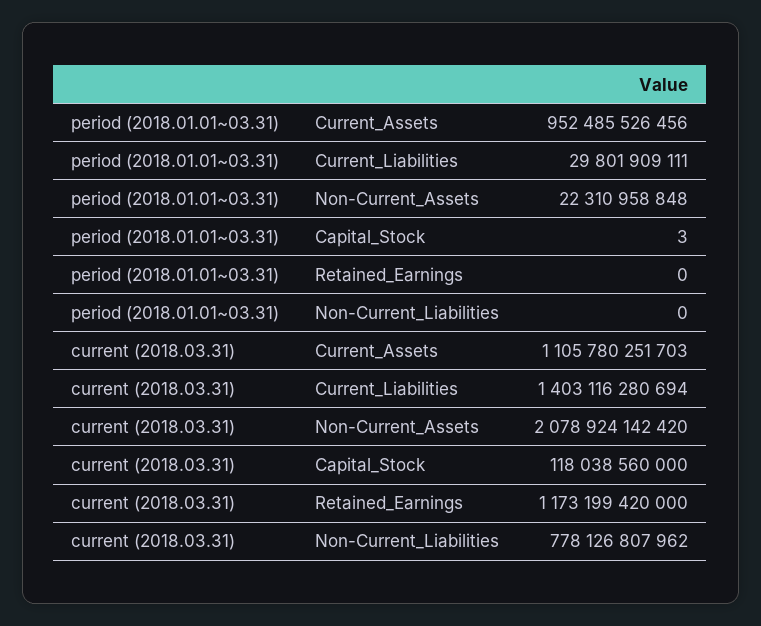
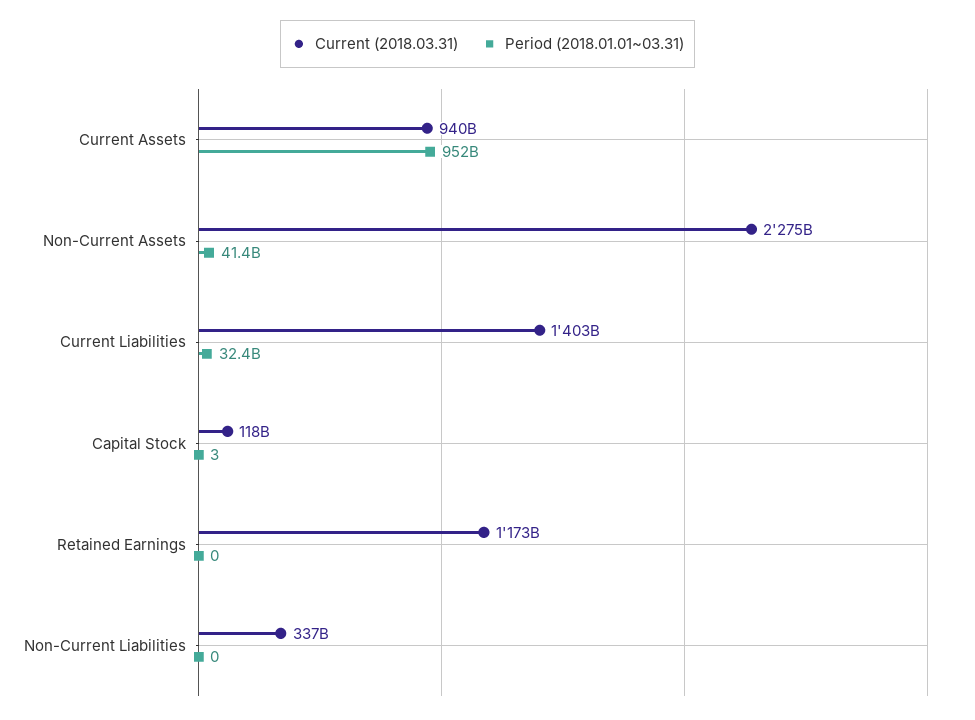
  {
    "period (2018.01.01~03.31)": {
      "Current_Assets": 952485526456,
-     "Current_Liabilities": 29801909111,
+     "Current_Liabilities": 32400000000,
-     "Non-Current_Assets": 22310958848,
+     "Non-Current_Assets": 41400000000,
      "Capital_Stock": 3,
      "Retained_Earnings": 0,
      "Non-Current_Liabilities": 0
    },
    "current (2018.03.31)": {
-     "Current_Assets": 1105780251703,
+     "Current_Assets": 940000000000,
      "Current_Liabilities": 1403116280694,
-     "Non-Current_Assets": 2078924142420,
+     "Non-Current_Assets": 2275000000000,
      "Capital_Stock": 118038560000,
      "Retained_Earnings": 1173199420000,
-     "Non-Current_Liabilities": 778126807962
+     "Non-Current_Liabilities": 337000000000
    }
  }

